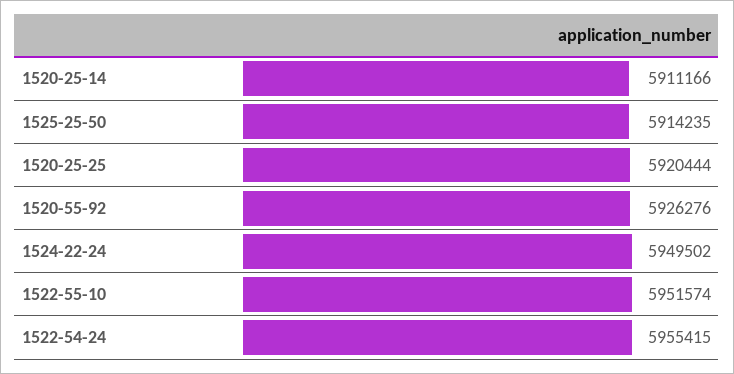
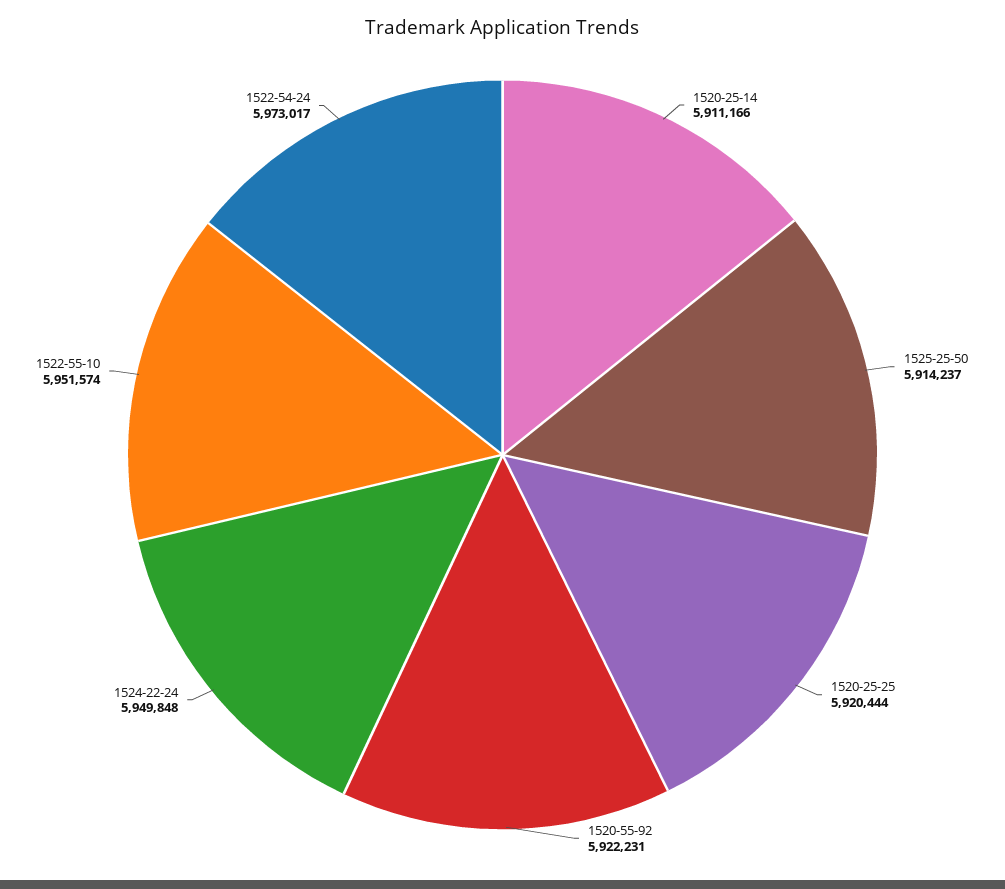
  {
    "1520-25-14": 5911166,
-   "1525-25-50": 5914235,
+   "1525-25-50": 5914237,
    "1520-25-25": 5920444,
-   "1520-55-92": 5926276,
+   "1520-55-92": 5922231,
-   "1524-22-24": 5949502,
+   "1524-22-24": 5949848,
    "1522-55-10": 5951574,
-   "1522-54-24": 5955415
+   "1522-54-24": 5973017
  }

